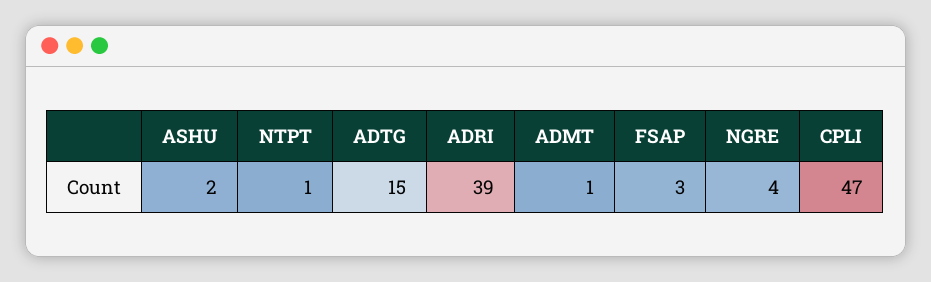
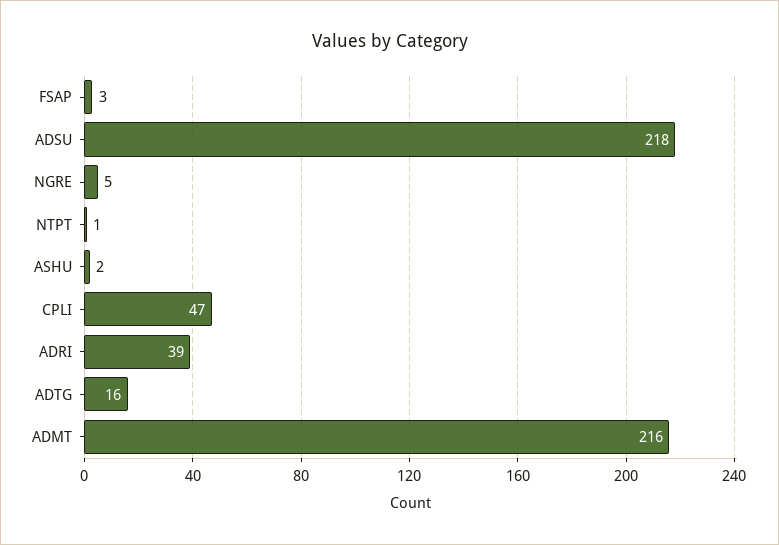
  {
    "ASHU": 2,
    "NTPT": 1,
-   "ADTG": 15,
+   "ADTG": 16,
    "ADRI": 39,
-   "ADMT": 1,
+   "ADMT": 216,
    "FSAP": 3,
-   "NGRE": 4,
+   "NGRE": 5,
-   "CPLI": 47
+   "CPLI": 47,
+   "ADSU": 218
  }

